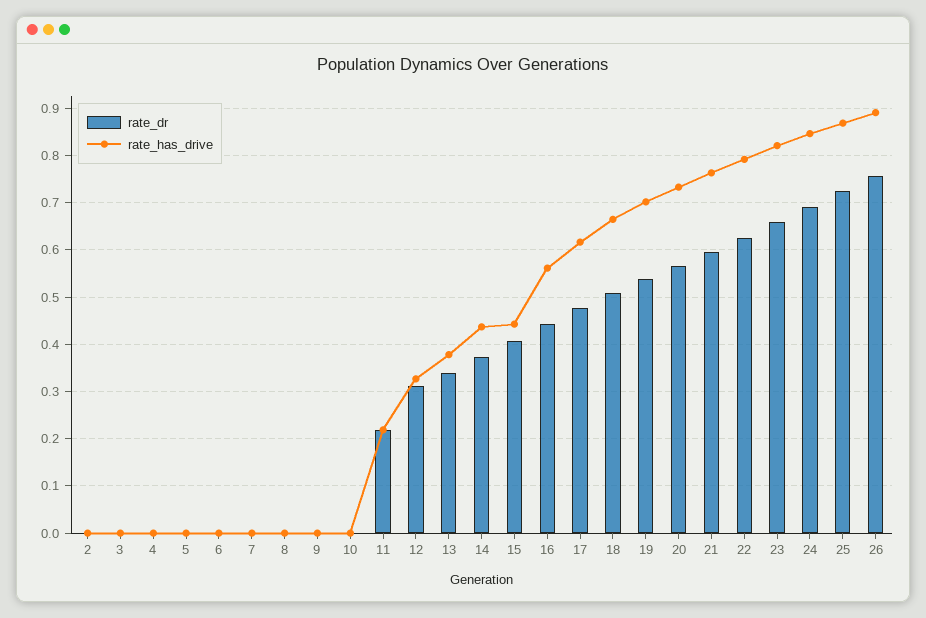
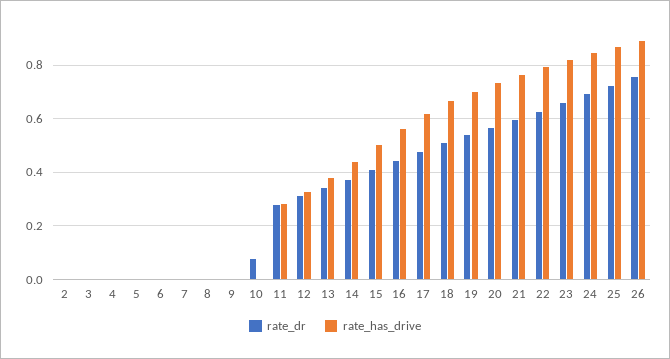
  {
    "rate_dr": {
      "2": 0,
      "3": 0,
      "4": 0,
      "5": 0,
      "6": 0,
      "7": 0,
      "8": 0,
      "9": 0,
-     "10": 0,
+     "10": 0.075,
-     "11": 0.22,
+     "11": 0.275,
      "12": 0.32,
      "13": 0.34,
      "14": 0.38,
      "15": 0.4,
      "16": 0.44,
      "17": 0.48,
      "18": 0.5,
      "19": 0.54,
      "20": 0.56,
      "21": 0.6,
      "22": 0.62,
      "23": 0.66,
      "24": 0.7,
      "25": 0.72,
      "26": 0.76
    },
    "rate_has_drive": {
      "2": 0,
      "3": 0,
      "4": 0,
      "5": 0,
      "6": 0,
      "7": 0,
      "8": 0,
      "9": 0,
      "10": 0,
-     "11": 0.22,
+     "11": 0.275,
      "12": 0.32,
      "13": 0.38,
      "14": 0.44,
-     "15": 0.44,
+     "15": 0.5,
      "16": 0.56,
      "17": 0.62,
      "18": 0.66,
      "19": 0.7,
      "20": 0.74,
      "21": 0.76,
      "22": 0.8,
      "23": 0.82,
      "24": 0.84,
      "25": 0.86,
      "26": 0.9
    }
  }

